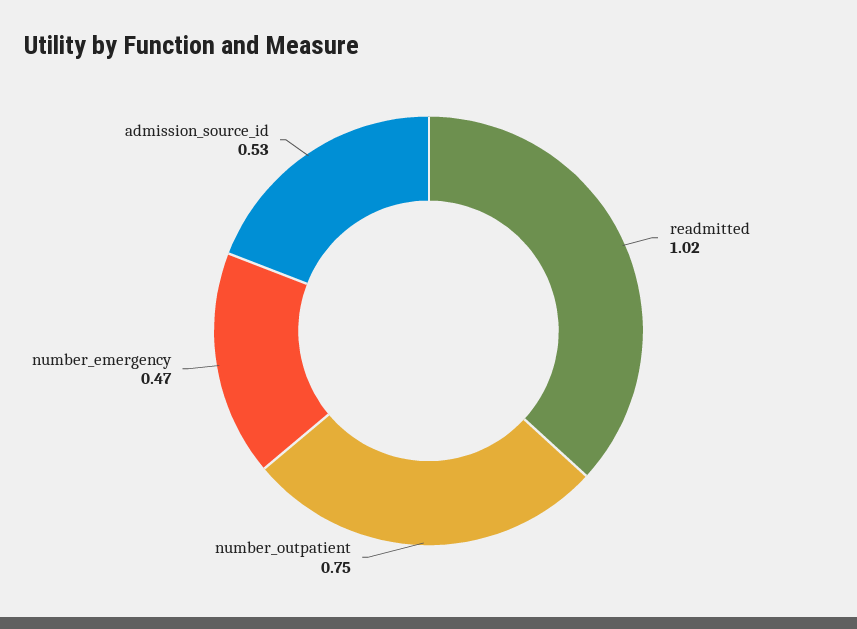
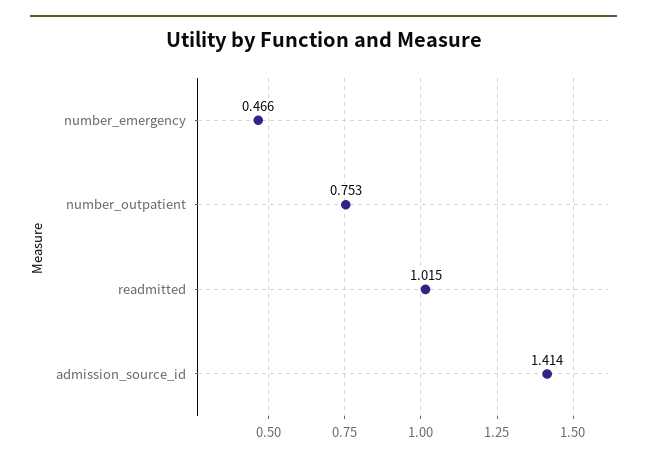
  {
    "readmitted": 1.015,
    "number_outpatient": 0.753,
    "number_emergency": 0.466,
-   "admission_source_id": 0.53
+   "admission_source_id": 1.414
  }

